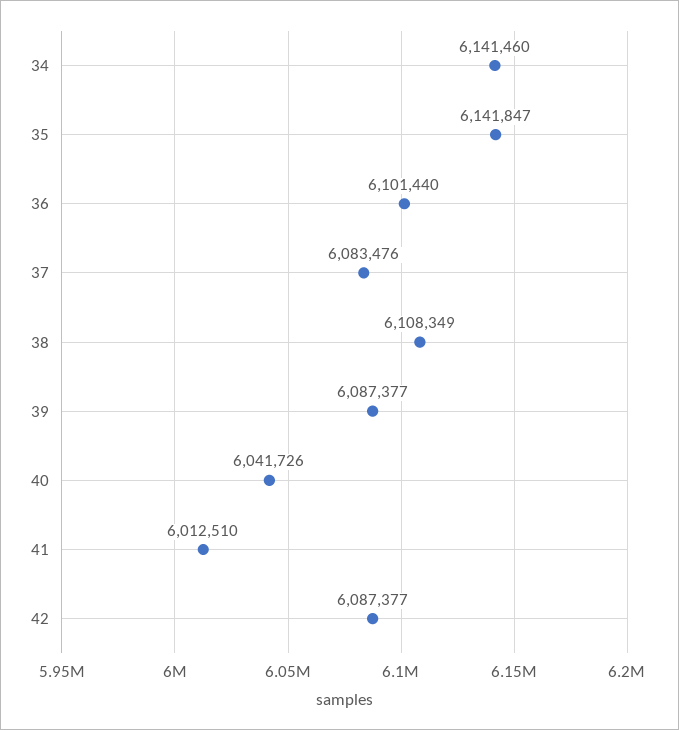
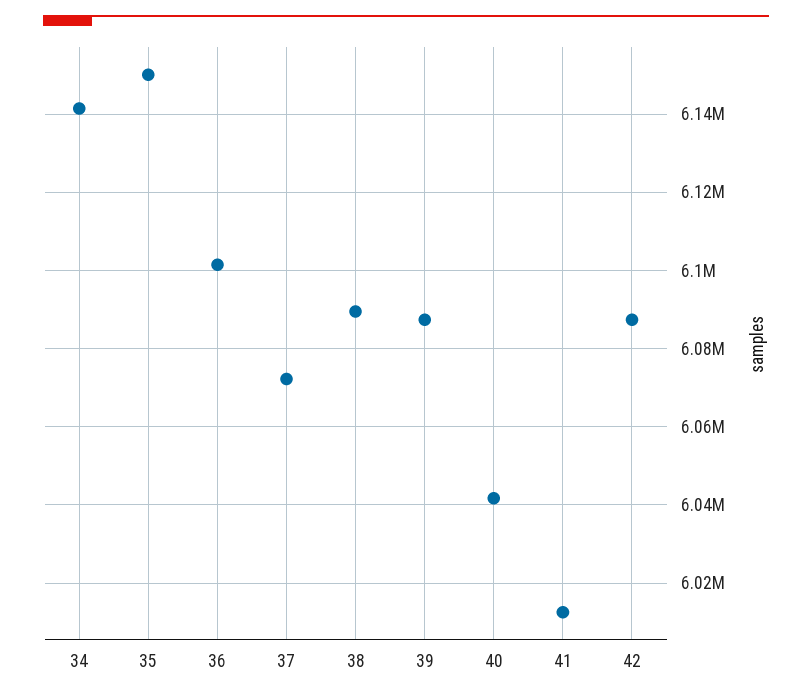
  {
    "34": 6141460,
-   "35": 6141847,
+   "35": 6150000,
    "36": 6101440,
-   "37": 6083476,
+   "37": 6072000,
-   "38": 6108349,
+   "38": 6090000,
    "39": 6087377,
    "40": 6041726,
    "41": 6012510,
    "42": 6087377
  }

